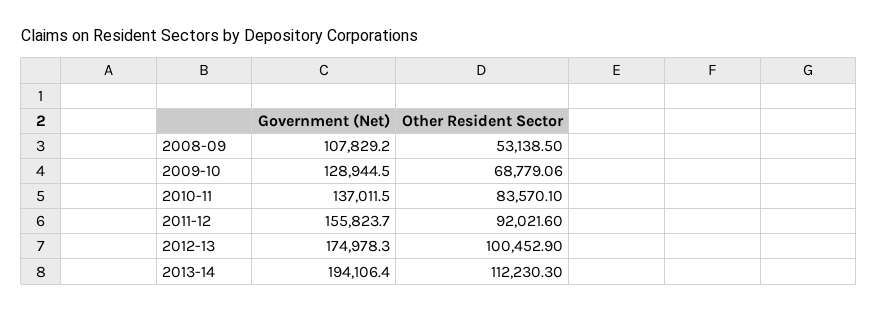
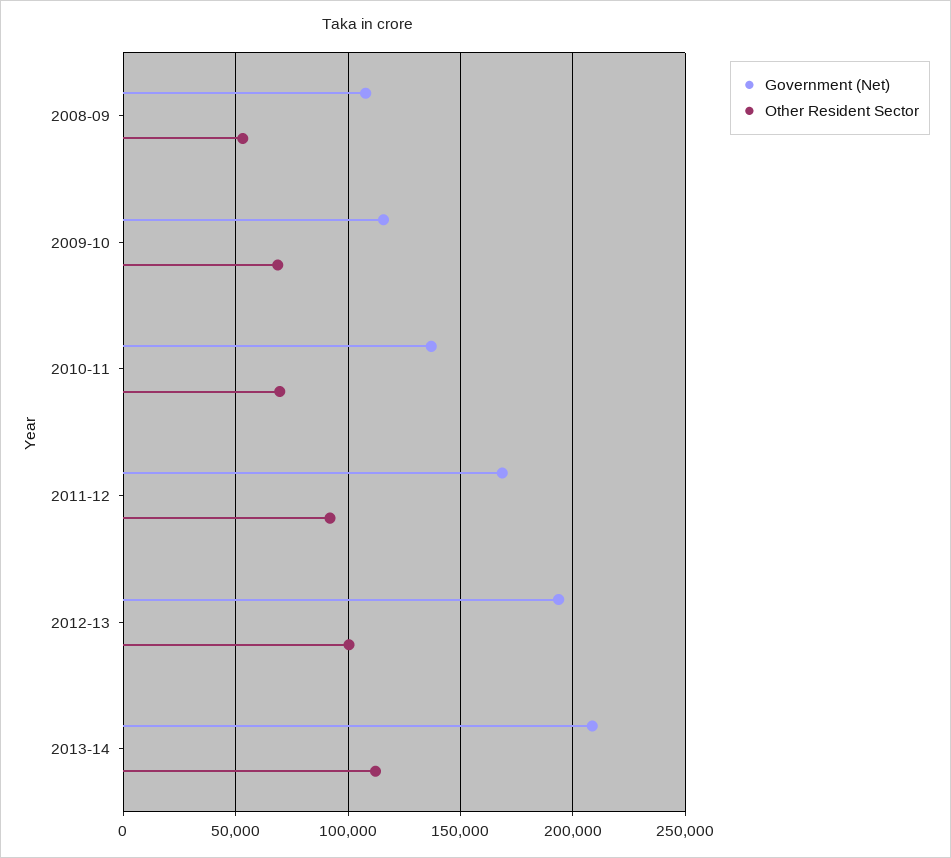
  {
    "Government (Net)": {
      "2008-09": 107829.2,
-     "2009-10": 128944.5,
+     "2009-10": 115000,
      "2010-11": 137011.5,
-     "2011-12": 155823.7,
+     "2011-12": 170000,
-     "2012-13": 174978.3,
+     "2012-13": 195000,
-     "2013-14": 194106.4
+     "2013-14": 210000
    },
    "Other Resident Sector": {
      "2008-09": 53138.5,
      "2009-10": 68779.06,
-     "2010-11": 83570.1,
+     "2010-11": 70000,
      "2011-12": 92021.6,
      "2012-13": 100452.9,
      "2013-14": 112230.3
    }
  }

